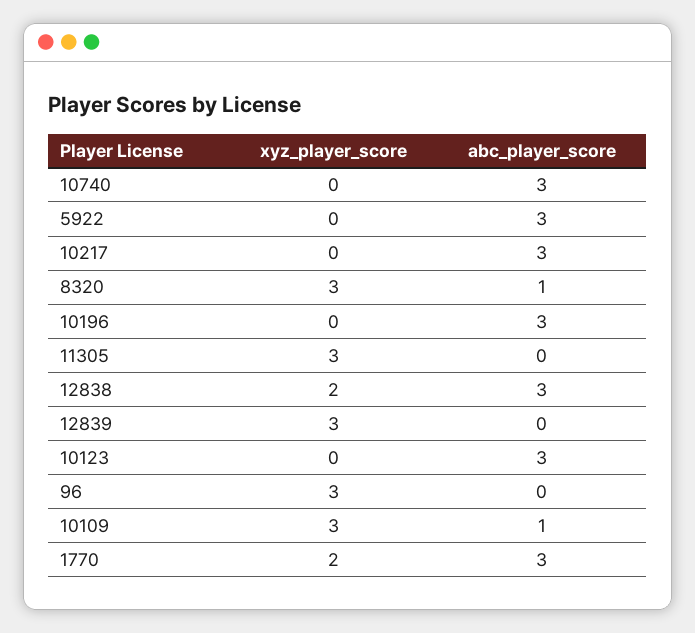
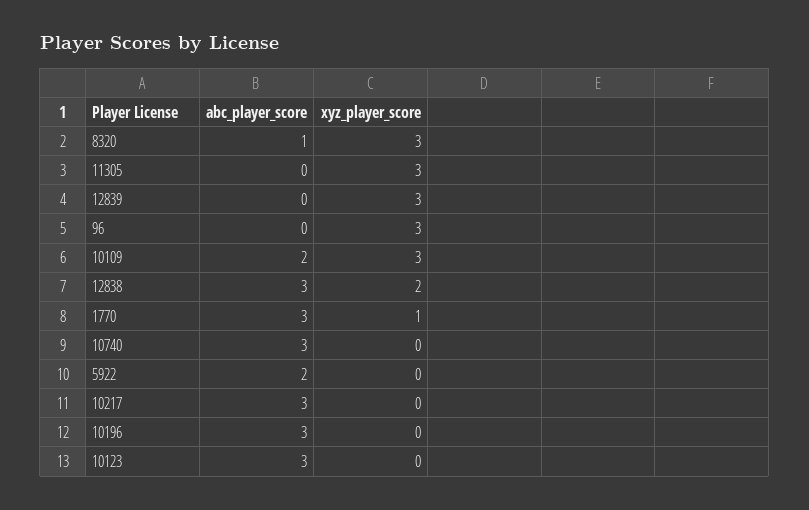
  {
    "xyz_player_score": {
      "10740": 0,
      "5922": 0,
      "10217": 0,
      "8320": 3,
      "10196": 0,
      "11305": 3,
      "12838": 2,
      "12839": 3,
      "10123": 0,
      "96": 3,
      "10109": 3,
-     "1770": 2
+     "1770": 1
    },
    "abc_player_score": {
      "10740": 3,
-     "5922": 3,
+     "5922": 2,
      "10217": 3,
      "8320": 1,
      "10196": 3,
      "11305": 0,
      "12838": 3,
      "12839": 0,
      "10123": 3,
      "96": 0,
-     "10109": 1,
+     "10109": 2,
      "1770": 3
    }
  }

